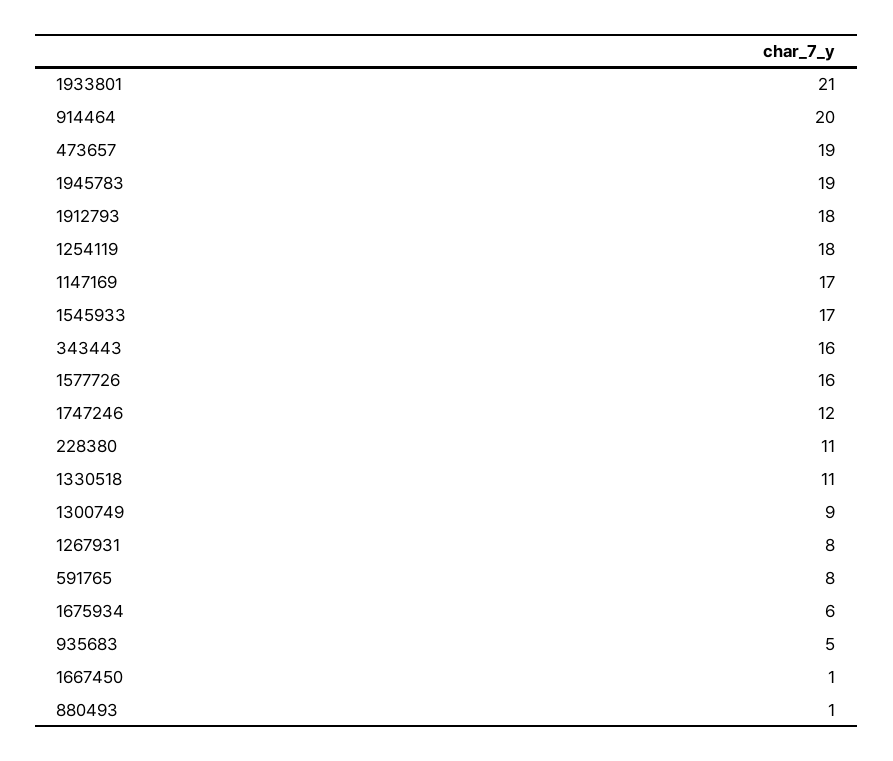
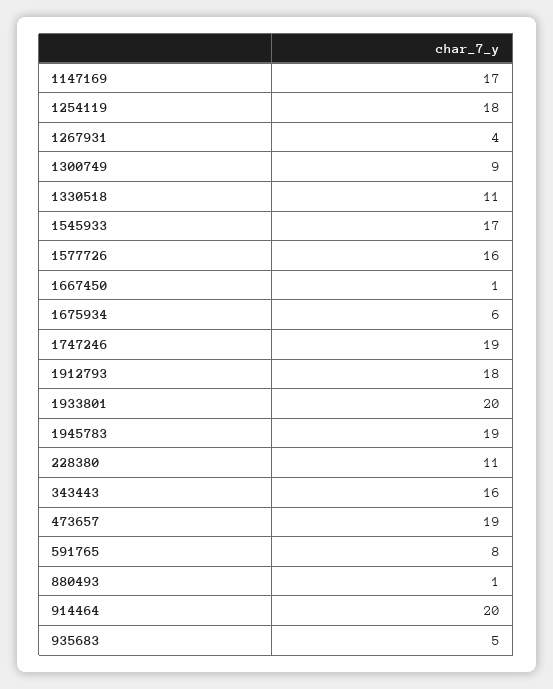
  {
-   "1933801": 21,
+   "1933801": 20,
    "914464": 20,
    "473657": 19,
    "1945783": 19,
    "1912793": 18,
    "1254119": 18,
    "1147169": 17,
    "1545933": 17,
    "343443": 16,
    "1577726": 16,
-   "1747246": 12,
+   "1747246": 19,
    "228380": 11,
    "1330518": 11,
    "1300749": 9,
-   "1267931": 8,
+   "1267931": 4,
    "591765": 8,
    "1675934": 6,
    "935683": 5,
    "1667450": 1,
    "880493": 1
  }

